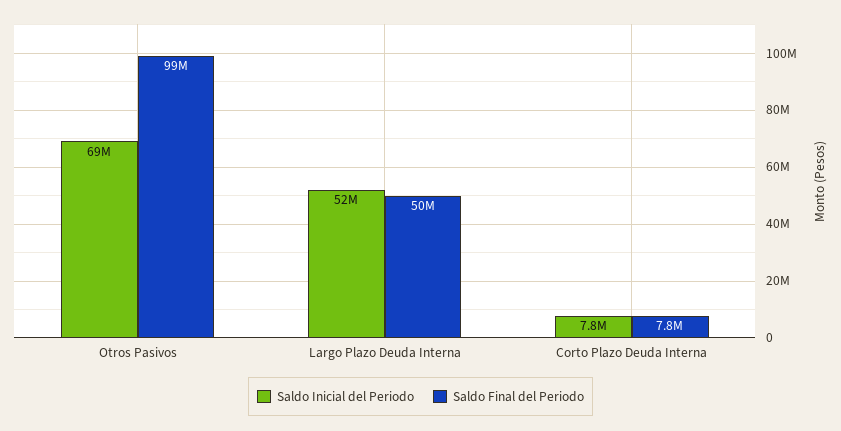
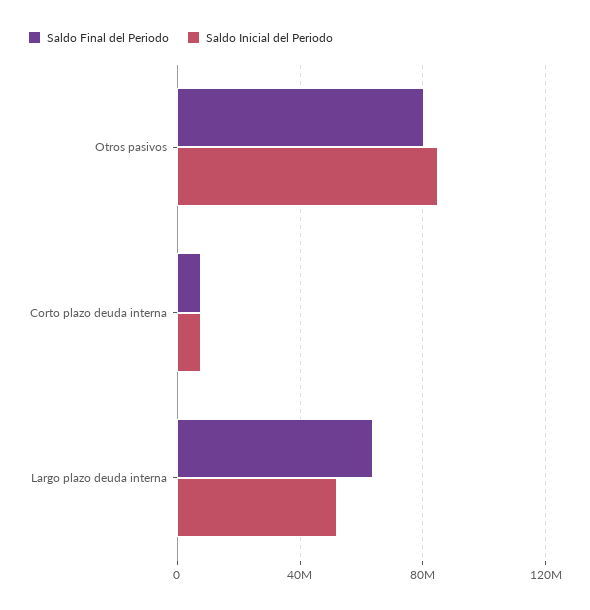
  {
    "Saldo Inicial del Periodo": {
-     "Otros Pasivos": 69000000,
+     "Otros Pasivos": 85000000,
      "Largo Plazo Deuda Interna": 52000000,
      "Corto Plazo Deuda Interna": 7800000
    },
    "Saldo Final del Periodo": {
-     "Otros Pasivos": 99000000,
+     "Otros Pasivos": 80000000,
-     "Largo Plazo Deuda Interna": 50000000,
+     "Largo Plazo Deuda Interna": 65000000,
      "Corto Plazo Deuda Interna": 7800000
    }
  }

